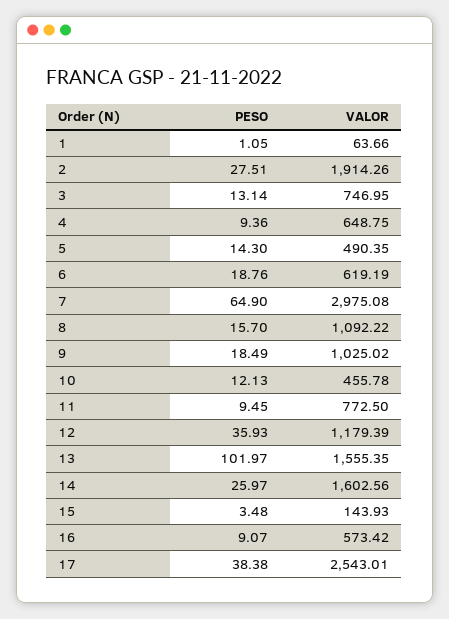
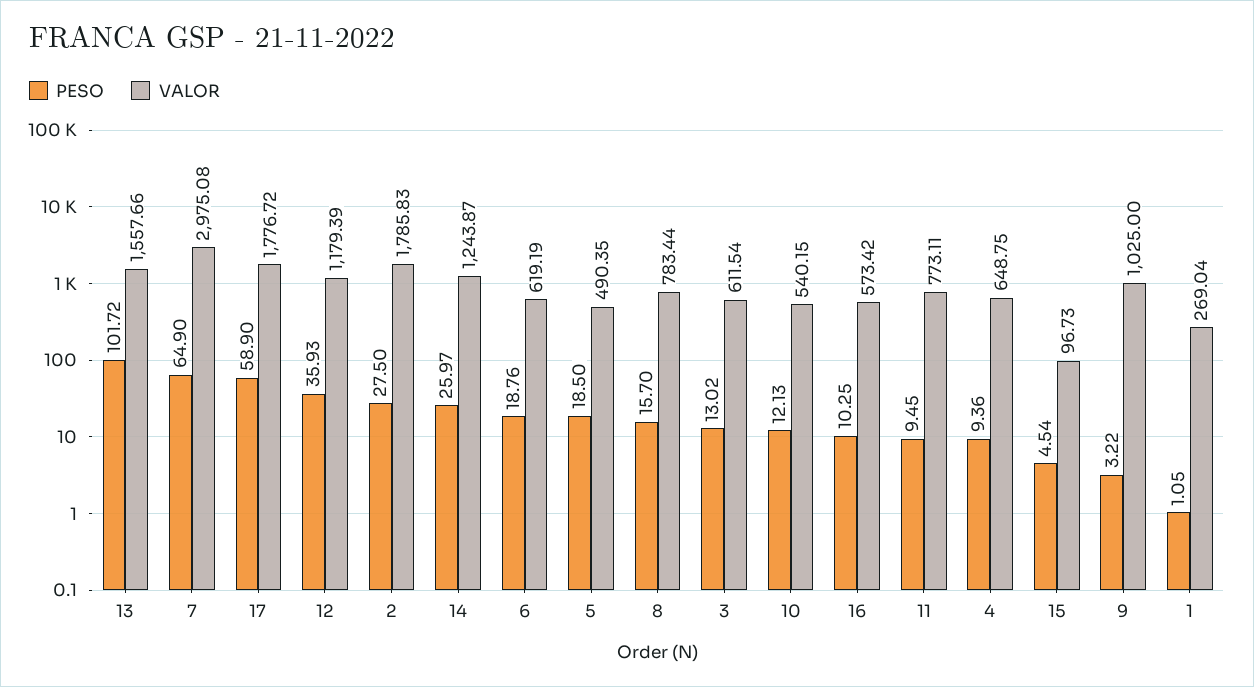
  {
    "PESO": {
      "1": 1.05,
-     "2": 27.51,
+     "2": 27.5,
-     "3": 13.14,
+     "3": 13.02,
      "4": 9.36,
-     "5": 14.3,
+     "5": 18.5,
      "6": 18.76,
      "7": 64.9,
      "8": 15.7,
-     "9": 18.49,
+     "9": 3.22,
      "10": 12.13,
      "11": 9.45,
      "12": 35.93,
-     "13": 101.97,
+     "13": 101.72,
      "14": 25.97,
-     "15": 3.48,
+     "15": 4.54,
-     "16": 9.07,
+     "16": 10.25,
-     "17": 38.38
+     "17": 58.9
    },
    "VALOR": {
-     "1": 63.66,
+     "1": 269.04,
-     "2": 1914.26,
+     "2": 1785.83,
-     "3": 746.95,
+     "3": 611.54,
      "4": 648.75,
      "5": 490.35,
      "6": 619.19,
      "7": 2975.08,
-     "8": 1092.22,
+     "8": 783.44,
-     "9": 1025.02,
+     "9": 1025,
-     "10": 455.78,
+     "10": 540.15,
-     "11": 772.5,
+     "11": 773.11,
      "12": 1179.39,
-     "13": 1555.35,
+     "13": 1557.66,
-     "14": 1602.56,
+     "14": 1243.87,
-     "15": 143.93,
+     "15": 96.73,
      "16": 573.42,
-     "17": 2543.01
+     "17": 1776.72
    }
  }

